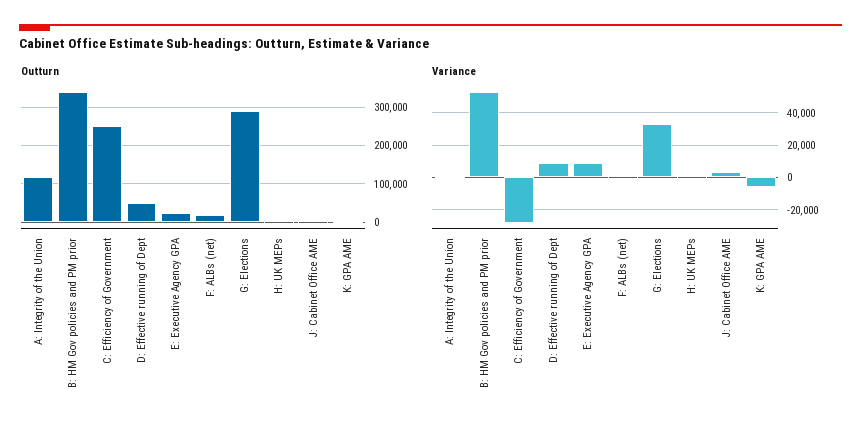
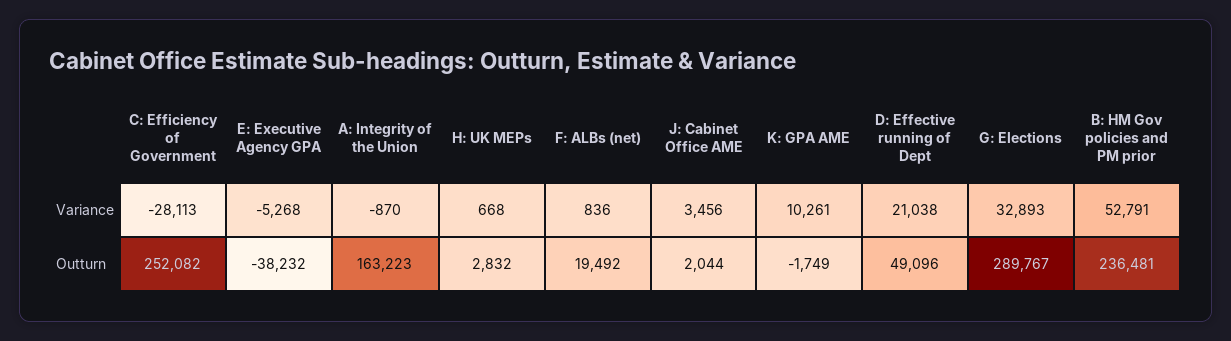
  {
    "Outturn": {
-     "A: Integrity of the Union": 120000,
+     "A: Integrity of the Union": 163223,
-     "B: HM Gov policies and PM prior": 340000,
+     "B: HM Gov policies and PM prior": 236481,
      "C: Efficiency of Government": 252082,
      "D: Effective running of Dept": 49096,
-     "E: Executive Agency GPA": 20000,
+     "E: Executive Agency GPA": -38232,
      "F: ALBs (net)": 19492,
      "G: Elections": 289767,
      "H: UK MEPs": 2832,
      "J: Cabinet Office AME": 2044,
      "K: GPA AME": -1749
    },
    "Variance": {
      "A: Integrity of the Union": -870,
      "B: HM Gov policies and PM prior": 52791,
      "C: Efficiency of Government": -28113,
-     "D: Effective running of Dept": 10000,
+     "D: Effective running of Dept": 21038,
-     "E: Executive Agency GPA": 10000,
+     "E: Executive Agency GPA": -5268,
      "F: ALBs (net)": 836,
      "G: Elections": 32893,
      "H: UK MEPs": 668,
      "J: Cabinet Office AME": 3456,
-     "K: GPA AME": -5000
+     "K: GPA AME": 10261
    }
  }

